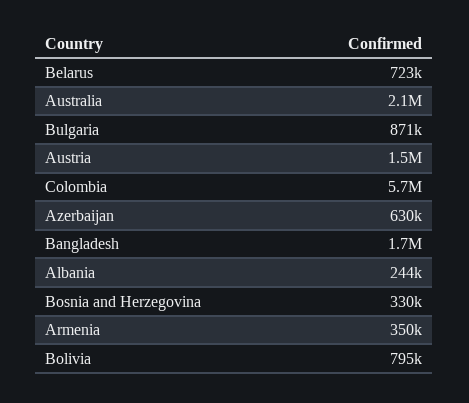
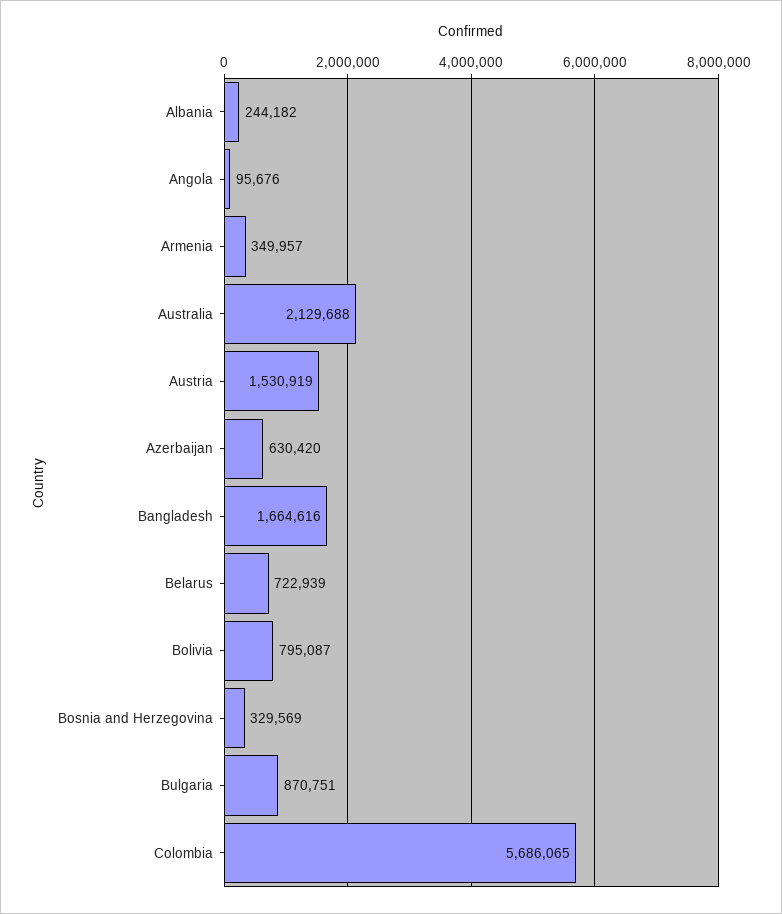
  {
    "Belarus": 722939,
    "Australia": 2129688,
    "Bulgaria": 870751,
    "Austria": 1530919,
    "Colombia": 5686065,
    "Azerbaijan": 630420,
    "Bangladesh": 1664616,
    "Albania": 244182,
    "Bosnia and Herzegovina": 329569,
    "Armenia": 349957,
-   "Bolivia": 795087
+   "Bolivia": 795087,
+   "Angola": 95676
  }

